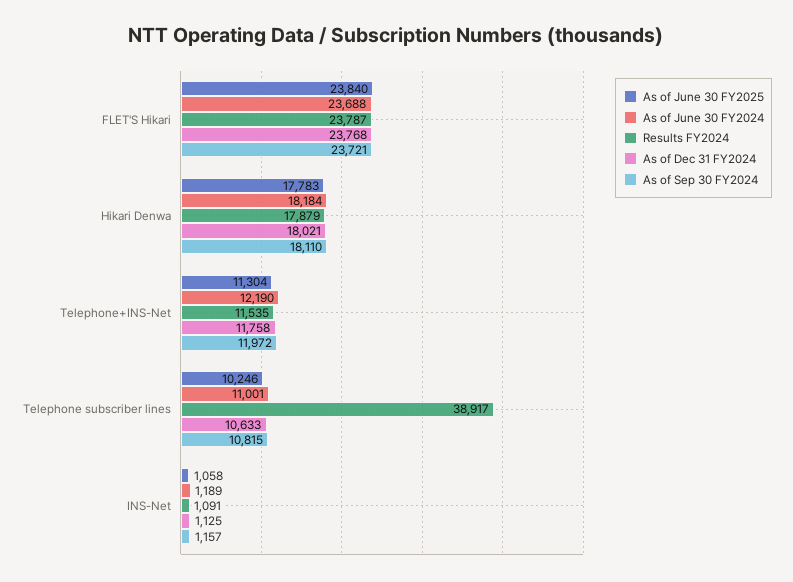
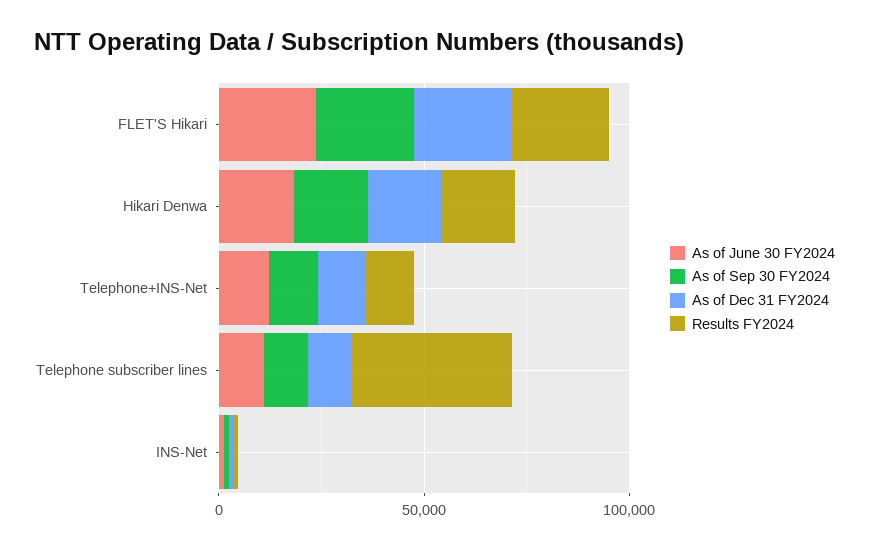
  {
-   "As of June 30 FY2025": {
-     "FLET'S Hikari": 23840,
-     "Hikari Denwa": 17783,
-     "Telephone+INS-Net": 11304,
-     "Telephone subscriber lines": 10246,
-     "INS-Net": 1058
-   },
    "As of June 30 FY2024": {
      "FLET'S Hikari": 23688,
      "Hikari Denwa": 18184,
      "Telephone+INS-Net": 12190,
      "Telephone subscriber lines": 11001,
      "INS-Net": 1189
    },
    "Results FY2024": {
      "FLET'S Hikari": 23787,
      "Hikari Denwa": 17879,
      "Telephone+INS-Net": 11535,
      "Telephone subscriber lines": 38917,
      "INS-Net": 1091
    },
    "As of Dec 31 FY2024": {
      "FLET'S Hikari": 23768,
      "Hikari Denwa": 18021,
      "Telephone+INS-Net": 11758,
      "Telephone subscriber lines": 10633,
      "INS-Net": 1125
    },
    "As of Sep 30 FY2024": {
      "FLET'S Hikari": 23721,
      "Hikari Denwa": 18110,
      "Telephone+INS-Net": 11972,
      "Telephone subscriber lines": 10815,
      "INS-Net": 1157
    }
  }

